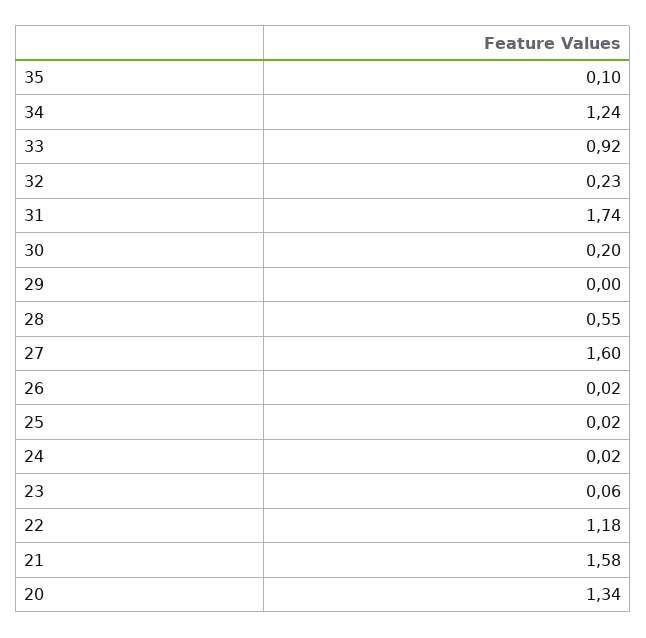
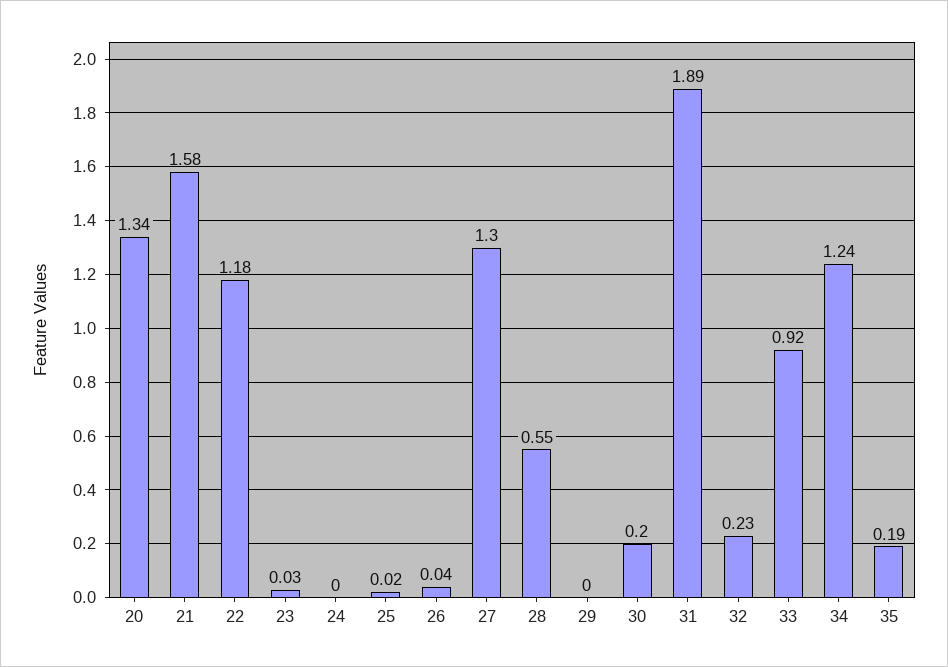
  {
-   "35": 0.1,
+   "35": 0.19,
    "34": 1.24,
    "33": 0.92,
    "32": 0.23,
-   "31": 1.74,
+   "31": 1.89,
    "30": 0.2,
    "29": 0,
    "28": 0.55,
-   "27": 1.6,
+   "27": 1.3,
-   "26": 0.02,
+   "26": 0.04,
    "25": 0.02,
-   "24": 0.02,
+   "24": 0,
-   "23": 0.06,
+   "23": 0.03,
    "22": 1.18,
    "21": 1.58,
    "20": 1.34
  }

